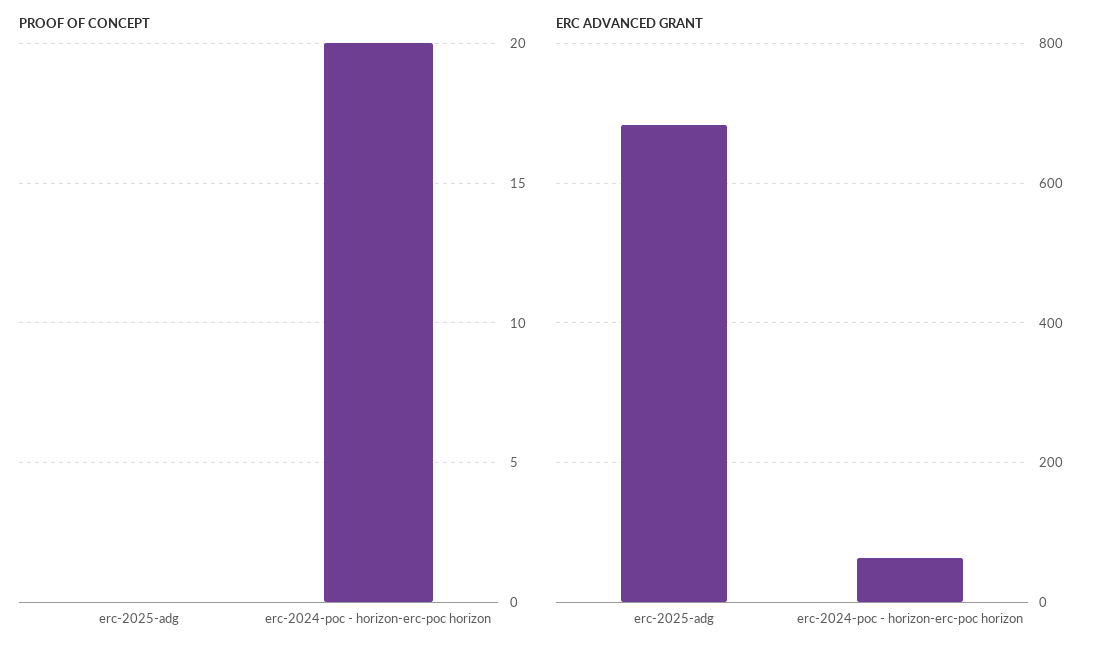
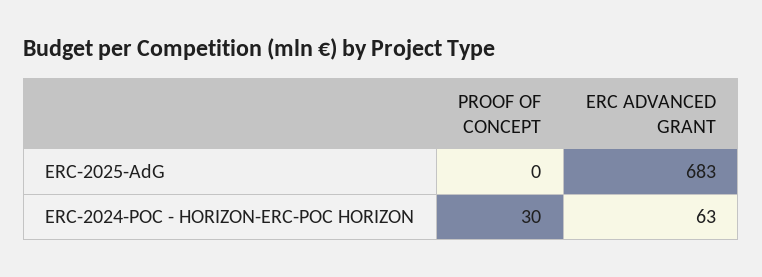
  {
    "PROOF OF CONCEPT": {
      "erc-2025-adg": 0,
-     "erc-2024-poc - horizon-erc-poc horizon": 20
+     "erc-2024-poc - horizon-erc-poc horizon": 30
    },
    "ERC ADVANCED GRANT": {
      "erc-2025-adg": 683,
      "erc-2024-poc - horizon-erc-poc horizon": 63
    }
  }

